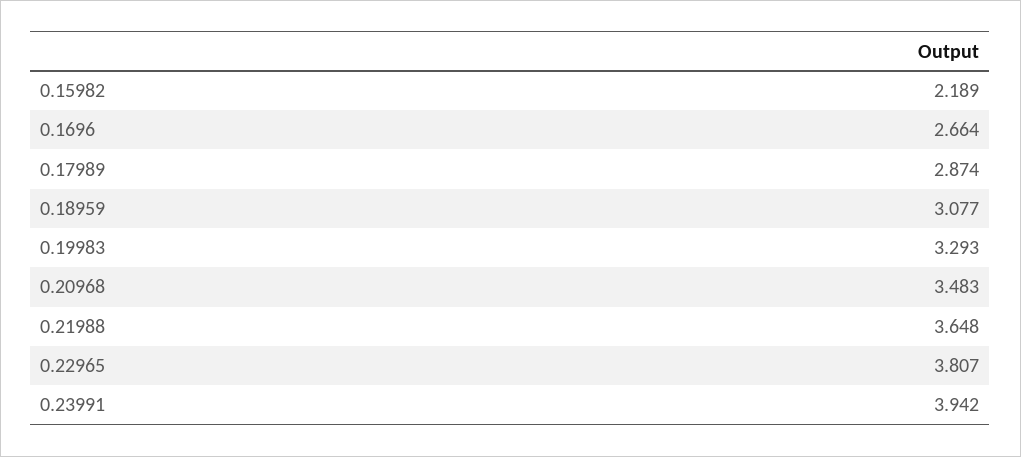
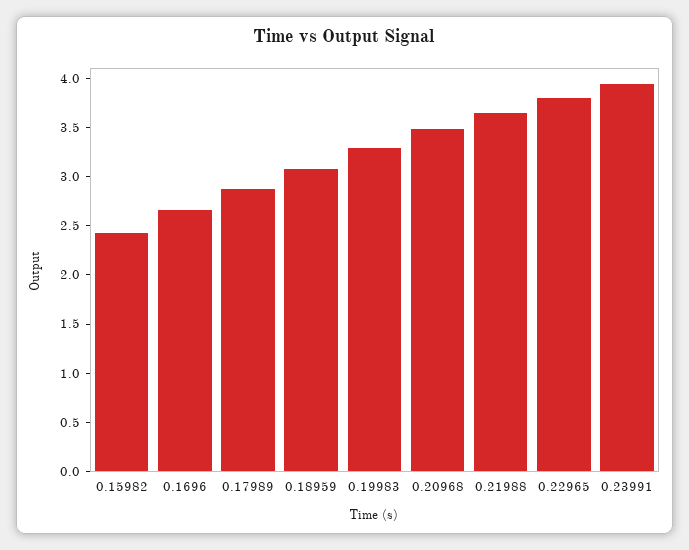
  {
-   "0.15982": 2.189,
+   "0.15982": 2.4,
    "0.1696": 2.664,
    "0.17989": 2.874,
    "0.18959": 3.077,
    "0.19983": 3.293,
    "0.20968": 3.483,
    "0.21988": 3.648,
    "0.22965": 3.807,
    "0.23991": 3.942
  }

